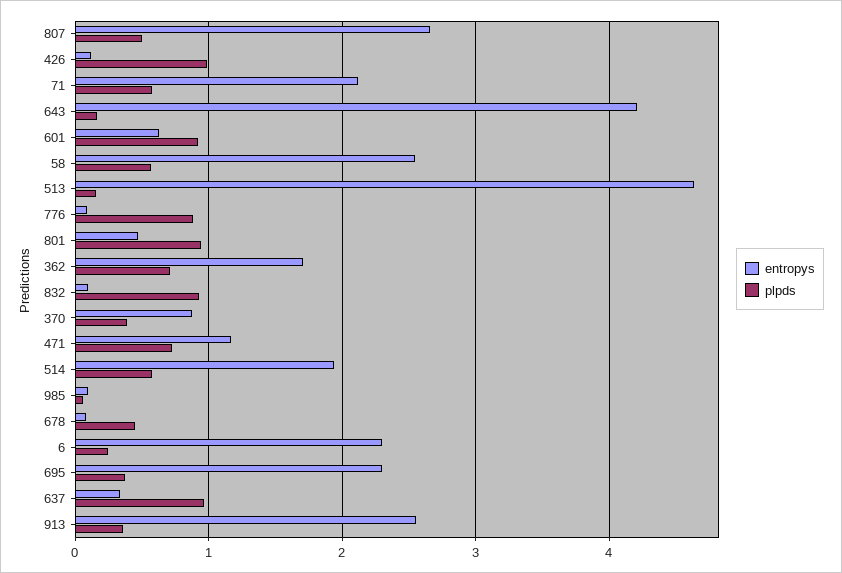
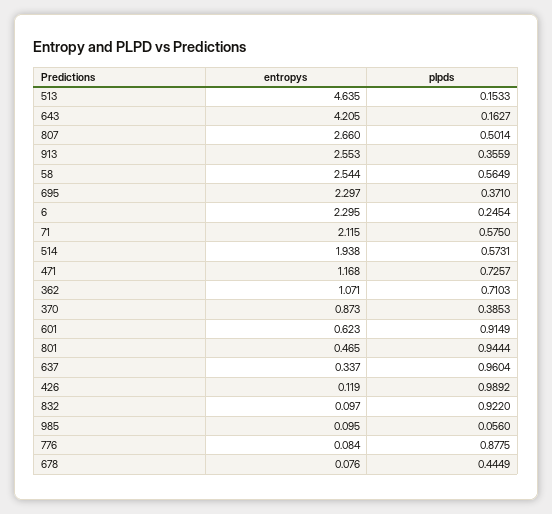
  {
    "entropys": {
      "807": 2.66,
      "426": 0.119,
      "71": 2.115,
      "643": 4.205,
      "601": 0.623,
      "58": 2.544,
      "513": 4.635,
      "776": 0.084,
      "801": 0.465,
-     "362": 1.7,
+     "362": 1.071,
      "832": 0.097,
      "370": 0.873,
      "471": 1.168,
      "514": 1.938,
      "985": 0.095,
      "678": 0.076,
      "6": 2.295,
      "695": 2.297,
      "637": 0.337,
      "913": 2.553
    },
    "plpds": {
      "807": 0.5014,
      "426": 0.9892,
      "71": 0.575,
      "643": 0.1627,
      "601": 0.9149,
      "58": 0.5649,
      "513": 0.1533,
      "776": 0.8775,
      "801": 0.9444,
      "362": 0.7103,
      "832": 0.922,
      "370": 0.3853,
      "471": 0.7257,
      "514": 0.5731,
      "985": 0.056,
      "678": 0.4449,
      "6": 0.2454,
      "695": 0.371,
      "637": 0.9604,
      "913": 0.3559
    }
  }

